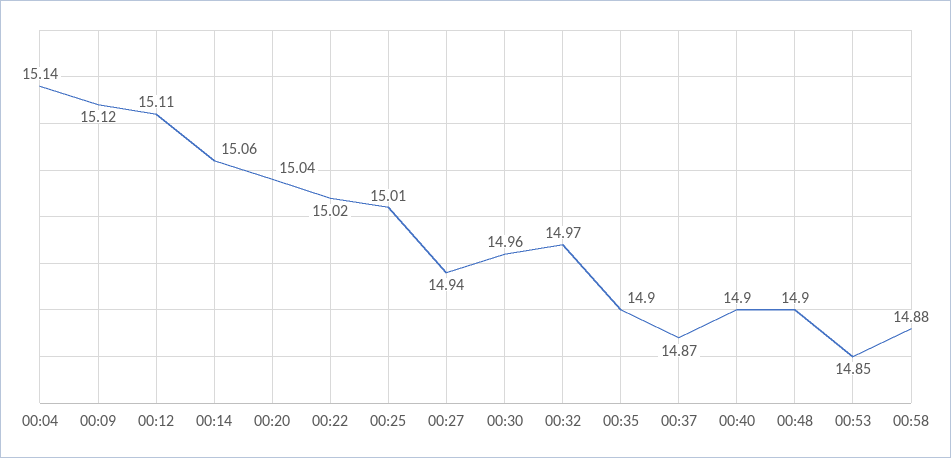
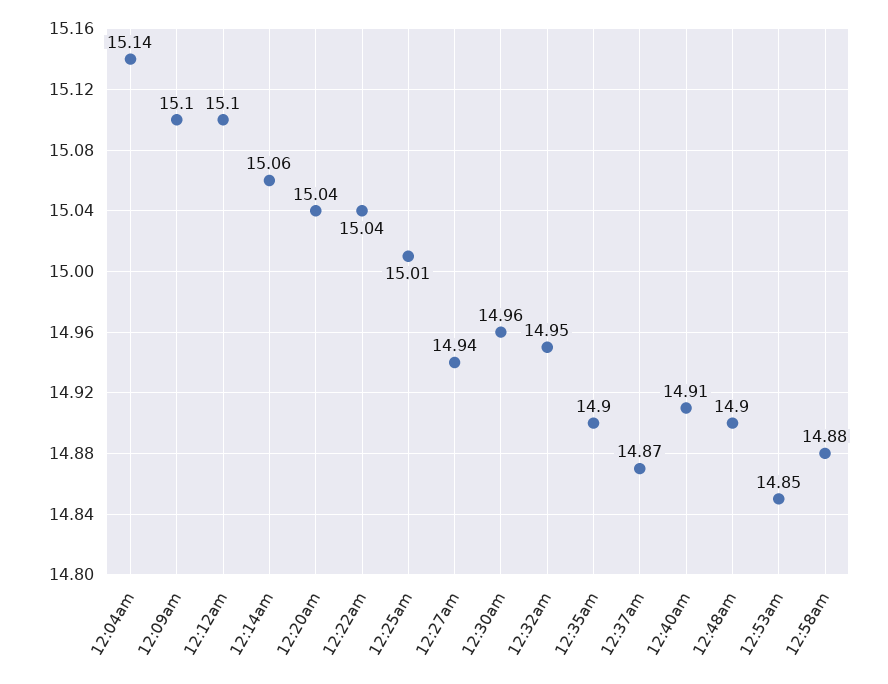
  {
    "00:04": 15.14,
-   "00:09": 15.12,
+   "00:09": 15.1,
-   "00:12": 15.11,
+   "00:12": 15.1,
    "00:14": 15.06,
    "00:20": 15.04,
-   "00:22": 15.02,
+   "00:22": 15.04,
    "00:25": 15.01,
    "00:27": 14.94,
    "00:30": 14.96,
-   "00:32": 14.97,
+   "00:32": 14.95,
    "00:35": 14.9,
    "00:37": 14.87,
-   "00:40": 14.9,
+   "00:40": 14.91,
    "00:48": 14.9,
    "00:53": 14.85,
    "00:58": 14.88
  }

